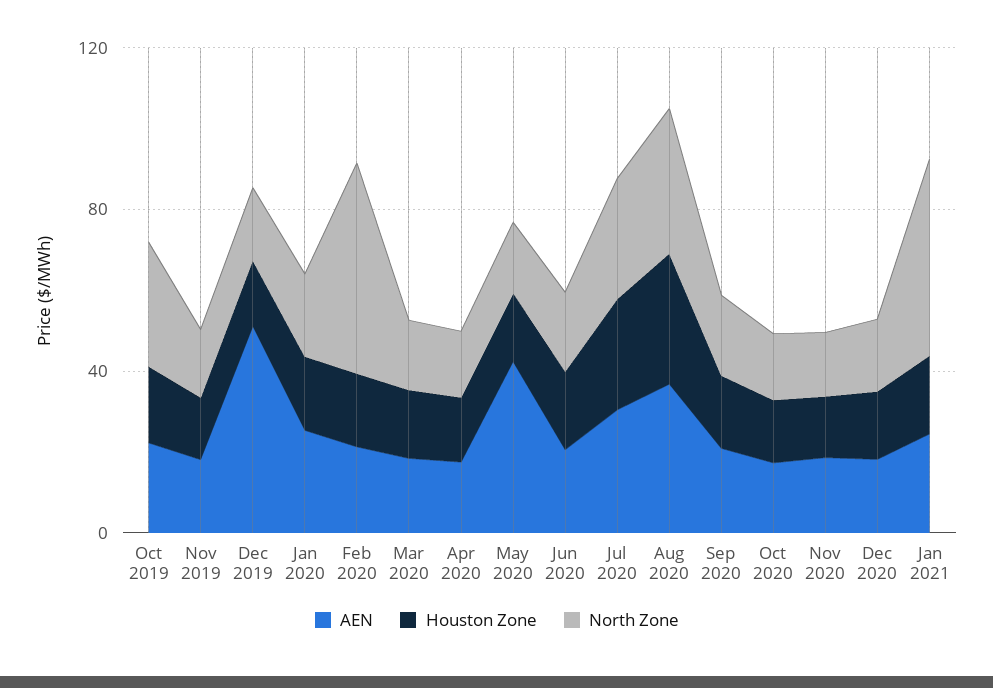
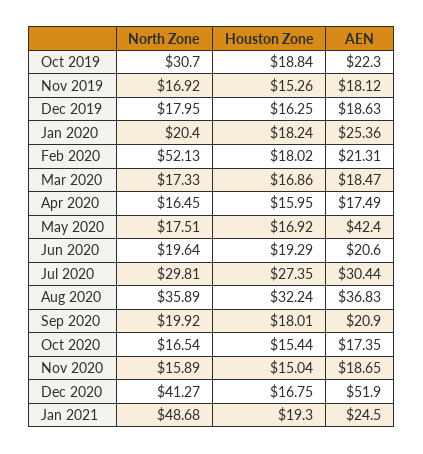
  {
    "AEN": {
      "Oct 2019": 22.3,
      "Nov 2019": 18.12,
-     "Dec 2019": 50,
+     "Dec 2019": 18.63,
      "Jan 2020": 25.36,
      "Feb 2020": 21.31,
      "Mar 2020": 18.47,
      "Apr 2020": 17.49,
      "May 2020": 42.4,
      "Jun 2020": 20.6,
      "Jul 2020": 30.44,
      "Aug 2020": 36.83,
      "Sep 2020": 20.9,
      "Oct 2020": 17.35,
      "Nov 2020": 18.65,
-     "Dec 2020": 20,
+     "Dec 2020": 51.9,
      "Jan 2021": 24.5
    },
    "Houston Zone": {
      "Oct 2019": 18.84,
      "Nov 2019": 15.26,
      "Dec 2019": 16.25,
      "Jan 2020": 18.24,
      "Feb 2020": 18.02,
      "Mar 2020": 16.86,
      "Apr 2020": 15.95,
      "May 2020": 16.92,
      "Jun 2020": 19.29,
      "Jul 2020": 27.35,
      "Aug 2020": 32.24,
      "Sep 2020": 18.01,
      "Oct 2020": 15.44,
      "Nov 2020": 15.04,
      "Dec 2020": 16.75,
      "Jan 2021": 19.3
    },
    "North Zone": {
      "Oct 2019": 30.7,
      "Nov 2019": 16.92,
      "Dec 2019": 17.95,
      "Jan 2020": 20.4,
      "Feb 2020": 52.13,
      "Mar 2020": 17.33,
      "Apr 2020": 16.45,
      "May 2020": 17.51,
      "Jun 2020": 19.64,
      "Jul 2020": 29.81,
      "Aug 2020": 35.89,
      "Sep 2020": 19.92,
      "Oct 2020": 16.54,
      "Nov 2020": 15.89,
-     "Dec 2020": 20,
+     "Dec 2020": 41.27,
      "Jan 2021": 48.68
    }
  }

